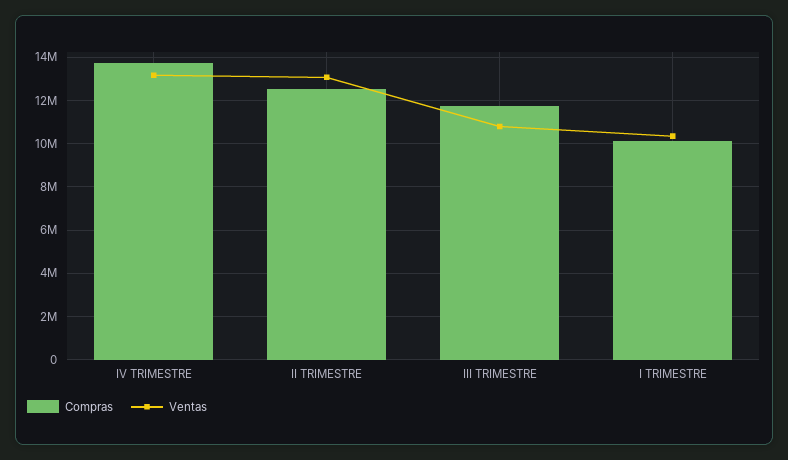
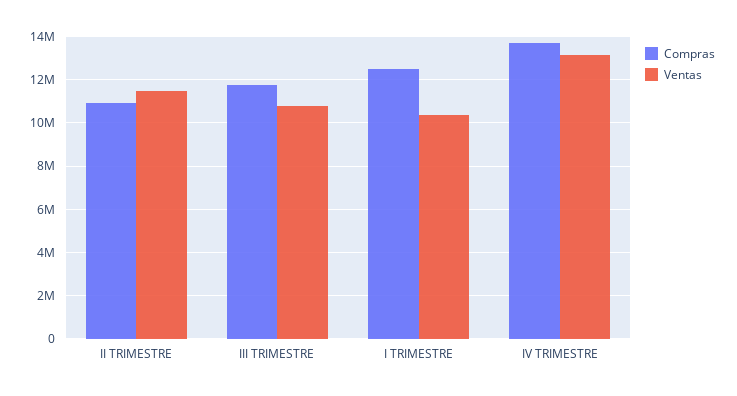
  {
    "Compras": {
      "IV TRIMESTRE": 13500000,
-     "II TRIMESTRE": 12500000,
+     "II TRIMESTRE": 11000000,
      "III TRIMESTRE": 11500000,
-     "I TRIMESTRE": 10000000
+     "I TRIMESTRE": 12500000
    },
    "Ventas": {
      "IV TRIMESTRE": 13000000,
-     "II TRIMESTRE": 13000000,
+     "II TRIMESTRE": 11500000,
      "III TRIMESTRE": 11000000,
      "I TRIMESTRE": 10500000
    }
  }

